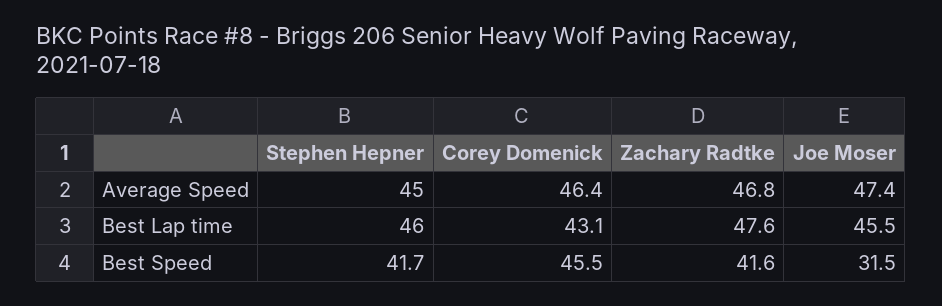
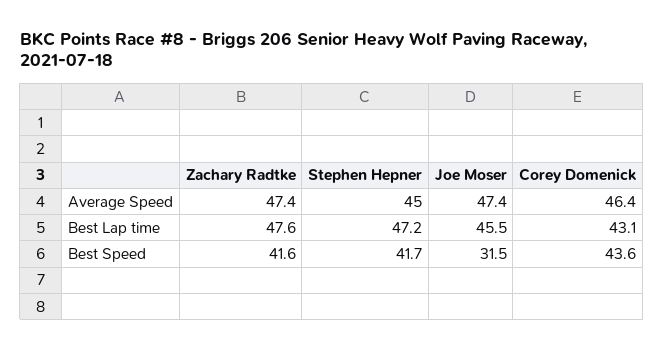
  {
    "Stephen Hepner": {
      "Average Speed": 45,
-     "Best Lap time": 46,
+     "Best Lap time": 47.2,
      "Best Speed": 41.7
    },
    "Corey Domenick": {
      "Average Speed": 46.4,
      "Best Lap time": 43.1,
-     "Best Speed": 45.5
+     "Best Speed": 43.6
    },
    "Zachary Radtke": {
-     "Average Speed": 46.8,
+     "Average Speed": 47.4,
      "Best Lap time": 47.6,
      "Best Speed": 41.6
    },
    "Joe Moser": {
      "Average Speed": 47.4,
      "Best Lap time": 45.5,
      "Best Speed": 31.5
    }
  }

